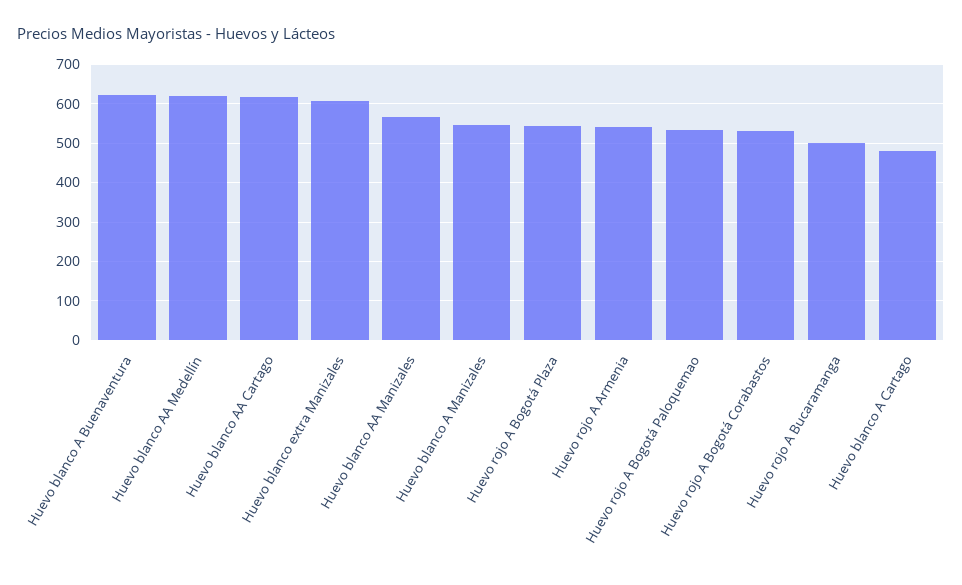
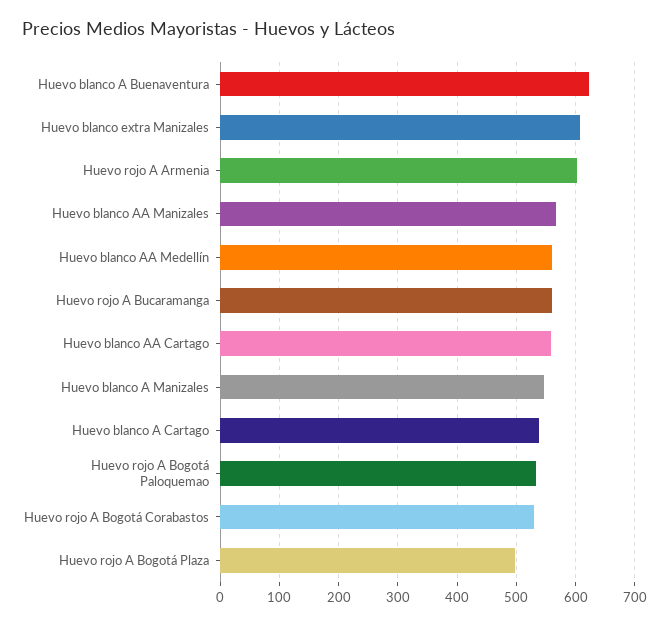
  {
    "Huevo blanco A Buenaventura": 620,
-   "Huevo blanco AA Medellín": 620,
+   "Huevo blanco AA Medellín": 560,
-   "Huevo blanco AA Cartago": 620,
+   "Huevo blanco AA Cartago": 560,
    "Huevo blanco extra Manizales": 600,
    "Huevo blanco AA Manizales": 560,
    "Huevo blanco A Manizales": 540,
-   "Huevo rojo A Bogotá Plaza": 540,
+   "Huevo rojo A Bogotá Plaza": 500,
-   "Huevo rojo A Armenia": 540,
+   "Huevo rojo A Armenia": 600,
    "Huevo rojo A Bogotá Paloquemao": 540,
    "Huevo rojo A Bogotá Corabastos": 540,
-   "Huevo rojo A Bucaramanga": 500,
+   "Huevo rojo A Bucaramanga": 560,
-   "Huevo blanco A Cartago": 480
+   "Huevo blanco A Cartago": 540
  }

